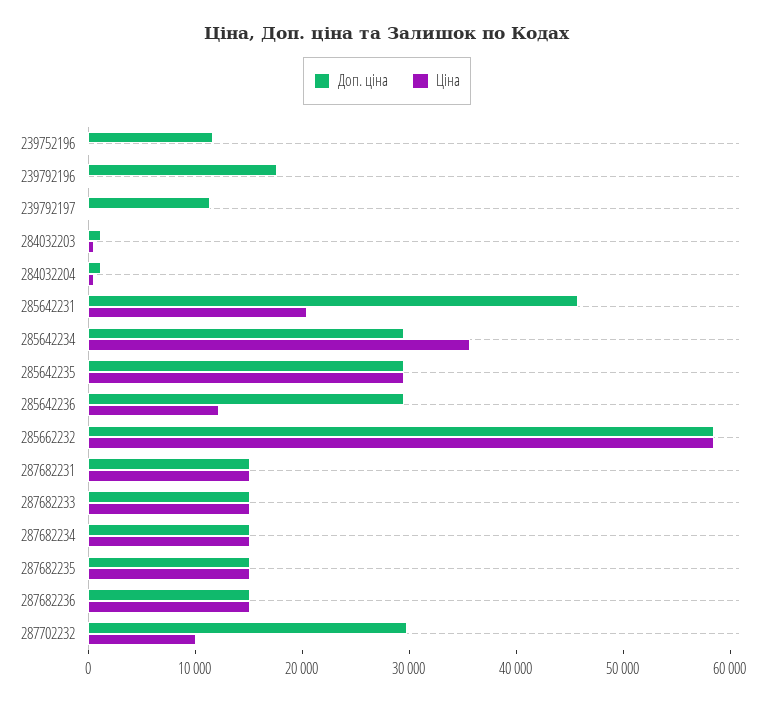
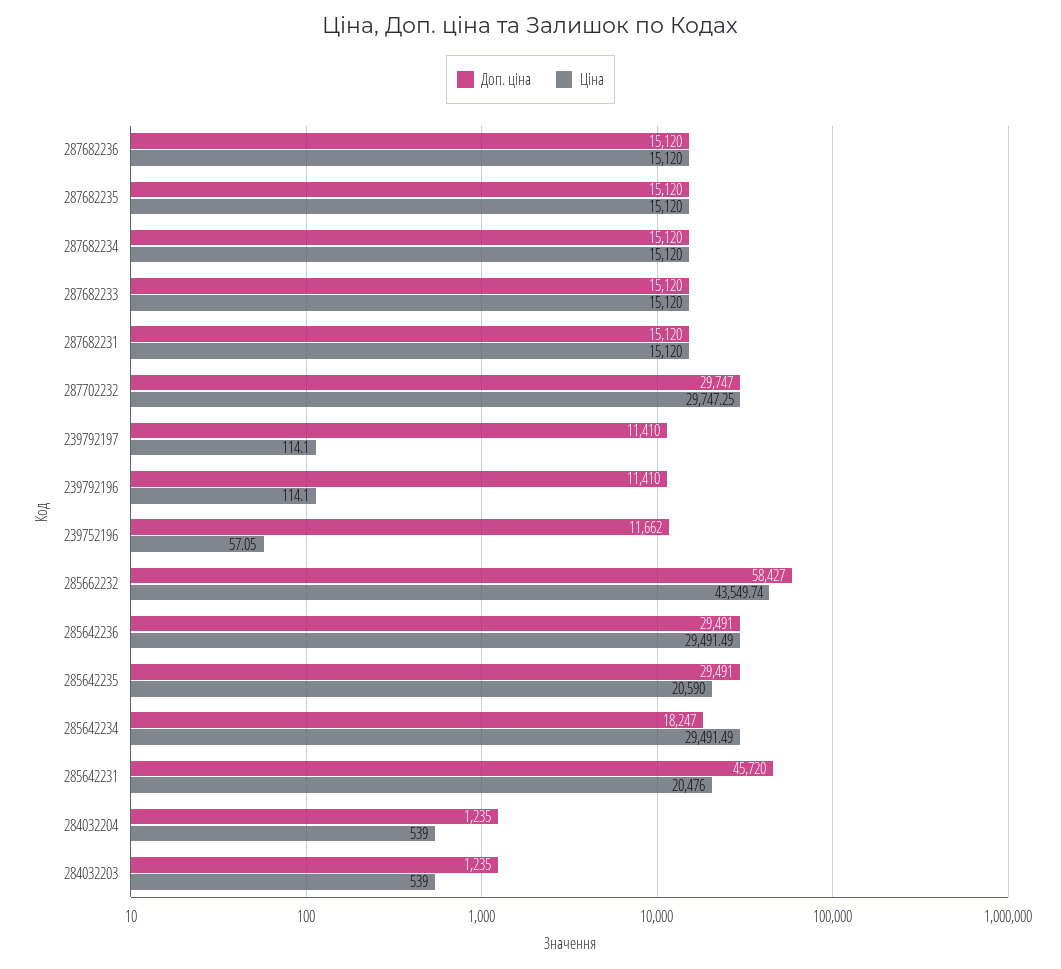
  {
    "Доп. ціна": {
      "239752196": 11662,
-     "239792196": 18000,
+     "239792196": 11410,
      "239792197": 11410,
      "284032203": 1235,
      "284032204": 1235,
      "285642231": 45720,
-     "285642234": 30000,
+     "285642234": 18247,
      "285642235": 29491,
      "285642236": 29491,
      "285662232": 58427,
      "287682231": 15120,
      "287682233": 15120,
      "287682234": 15120,
      "287682235": 15120,
      "287682236": 15120,
      "287702232": 29747
    },
    "Ціна": {
      "239752196": 57.05,
      "239792196": 114.1,
      "239792197": 114.1,
      "284032203": 539,
      "284032204": 539,
      "285642231": 20476,
-     "285642234": 36000,
+     "285642234": 29491.49,
-     "285642235": 30000,
+     "285642235": 20590,
-     "285642236": 12000,
+     "285642236": 29491.49,
-     "285662232": 58000,
+     "285662232": 43549.74,
      "287682231": 15120,
      "287682233": 15120,
      "287682234": 15120,
      "287682235": 15120,
      "287682236": 15120,
-     "287702232": 10000
+     "287702232": 29747.25
    }
  }

